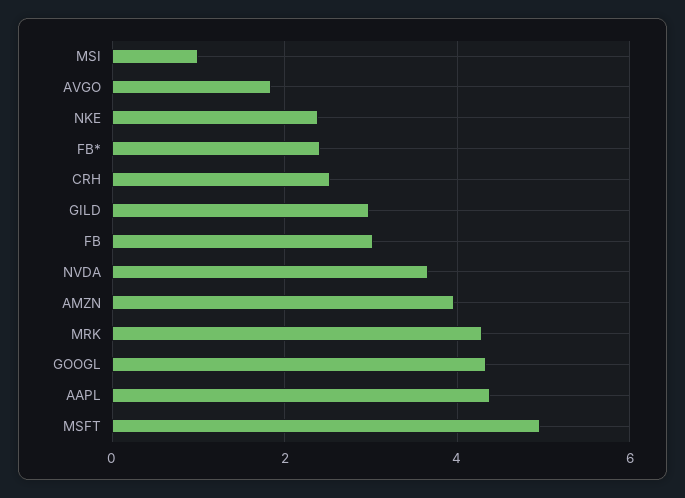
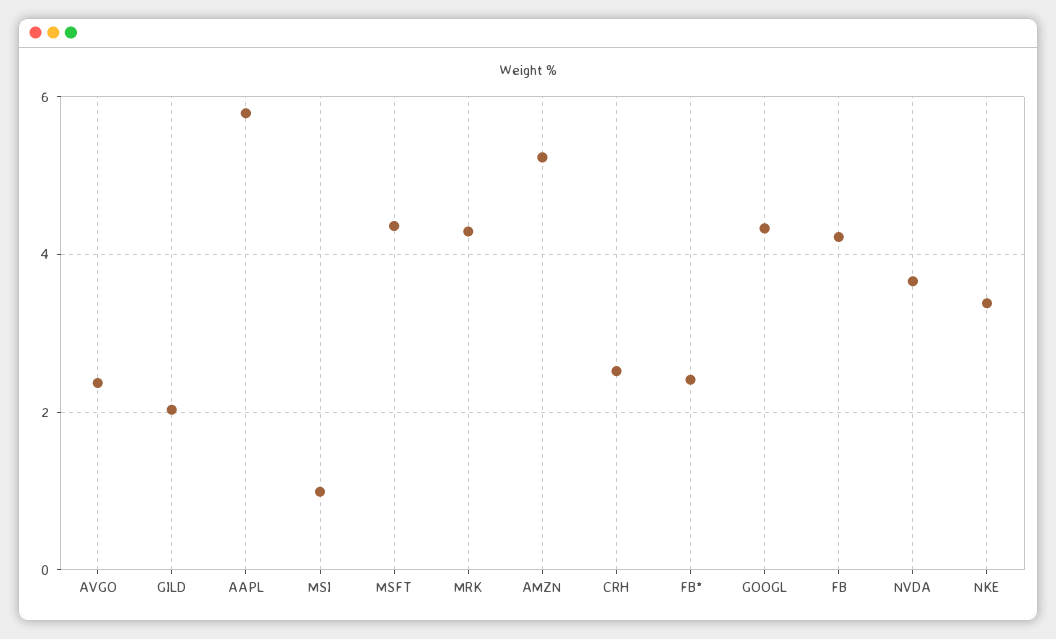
  {
    "MSI": 1,
-   "AVGO": 1.8,
+   "AVGO": 2.4,
-   "NKE": 2.4,
+   "NKE": 3.4,
    "FB*": 2.4,
    "CRH": 2.6,
-   "GILD": 3,
+   "GILD": 2,
-   "FB": 3,
+   "FB": 4.2,
    "NVDA": 3.6,
-   "AMZN": 4,
+   "AMZN": 5.2,
    "MRK": 4.2,
    "GOOGL": 4.4,
-   "AAPL": 4.4,
+   "AAPL": 5.8,
-   "MSFT": 5
+   "MSFT": 4.4
  }

